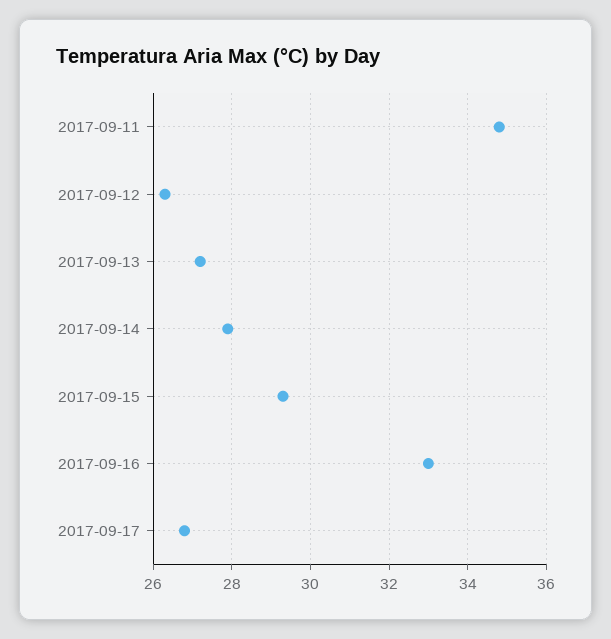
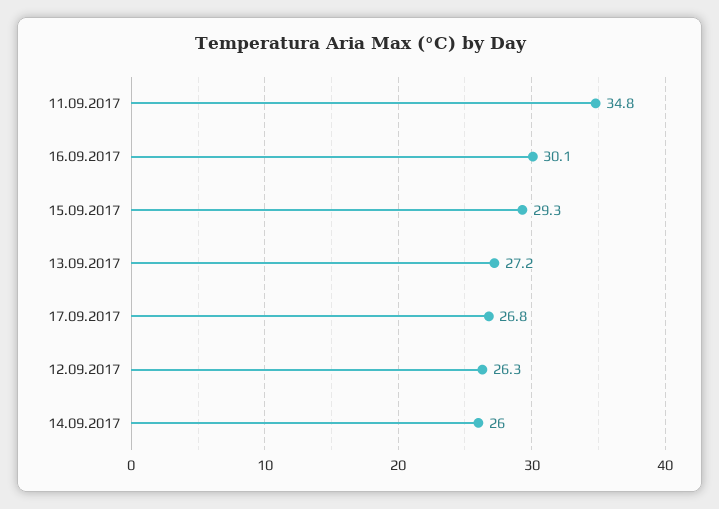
  {
    "2017-09-11": 34.8,
    "2017-09-12": 26.3,
    "2017-09-13": 27.2,
-   "2017-09-14": 28,
+   "2017-09-14": 26,
    "2017-09-15": 29.3,
-   "2017-09-16": 33,
+   "2017-09-16": 30.1,
    "2017-09-17": 26.8
  }

